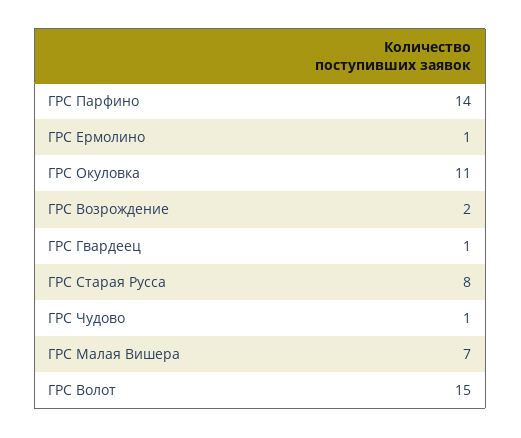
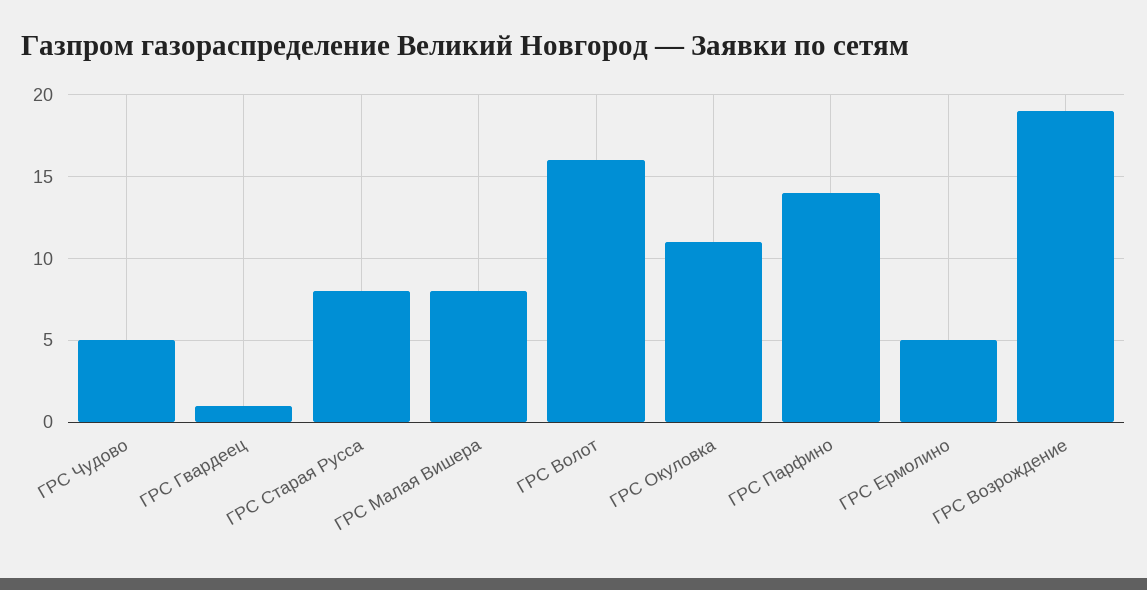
  {
    "ГРС Парфино": 14,
-   "ГРС Ермолино": 1,
+   "ГРС Ермолино": 5,
    "ГРС Окуловка": 11,
-   "ГРС Возрождение": 2,
+   "ГРС Возрождение": 19,
    "ГРС Гвардеец": 1,
    "ГРС Старая Русса": 8,
-   "ГРС Чудово": 1,
+   "ГРС Чудово": 5,
-   "ГРС Малая Вишера": 7,
+   "ГРС Малая Вишера": 8,
-   "ГРС Волот": 15
+   "ГРС Волот": 16
  }

